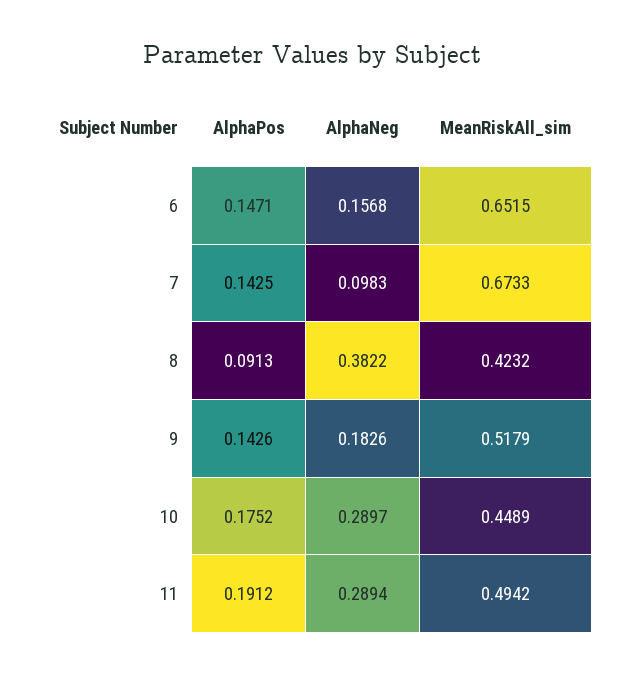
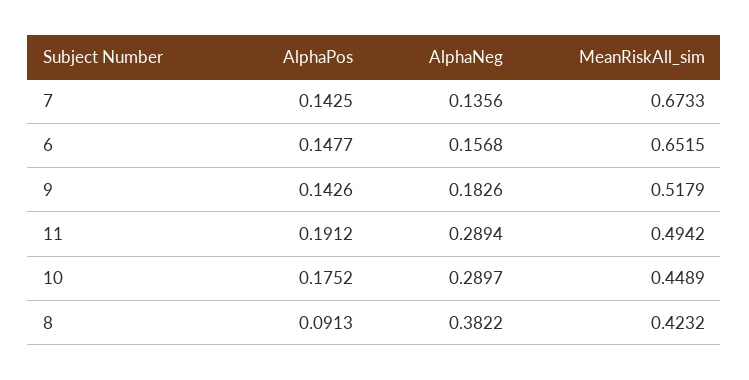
  {
    "AlphaPos": {
-     "6": 0.1471,
+     "6": 0.1477,
      "7": 0.1425,
      "8": 0.0913,
      "9": 0.1426,
      "10": 0.1752,
      "11": 0.1912
    },
    "AlphaNeg": {
      "6": 0.1568,
-     "7": 0.0983,
+     "7": 0.1356,
      "8": 0.3822,
      "9": 0.1826,
      "10": 0.2897,
      "11": 0.2894
    },
    "MeanRiskAll_sim": {
      "6": 0.6515,
      "7": 0.6733,
      "8": 0.4232,
      "9": 0.5179,
      "10": 0.4489,
      "11": 0.4942
    }
  }

